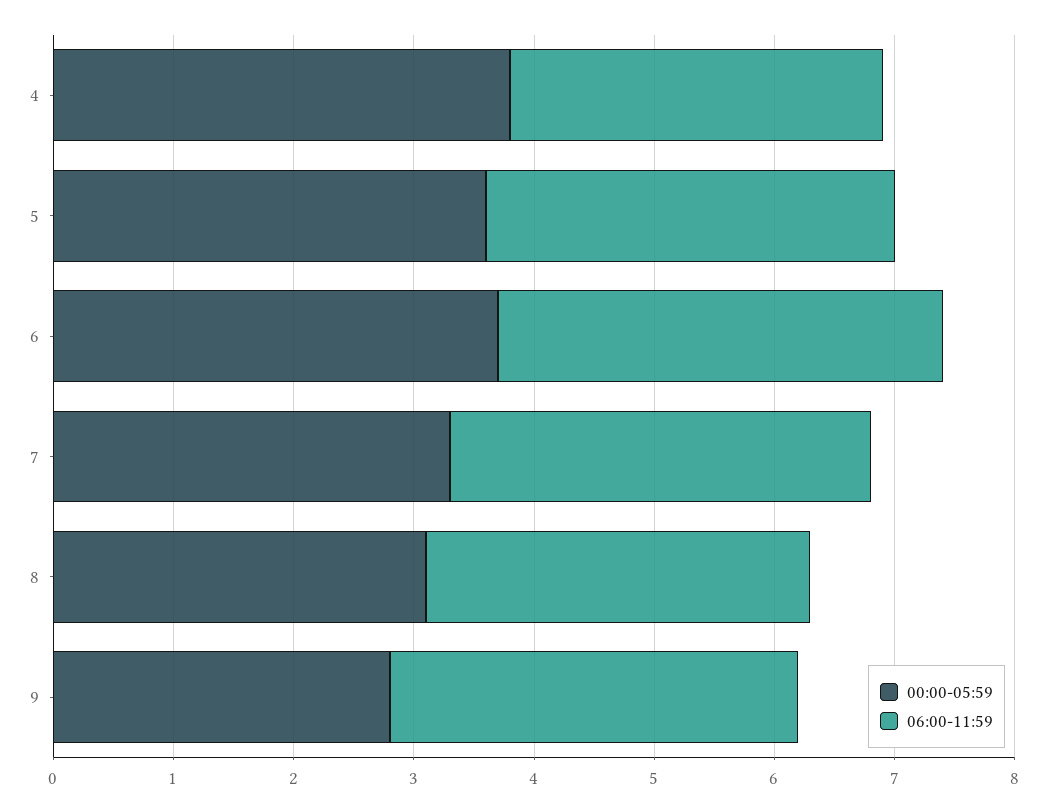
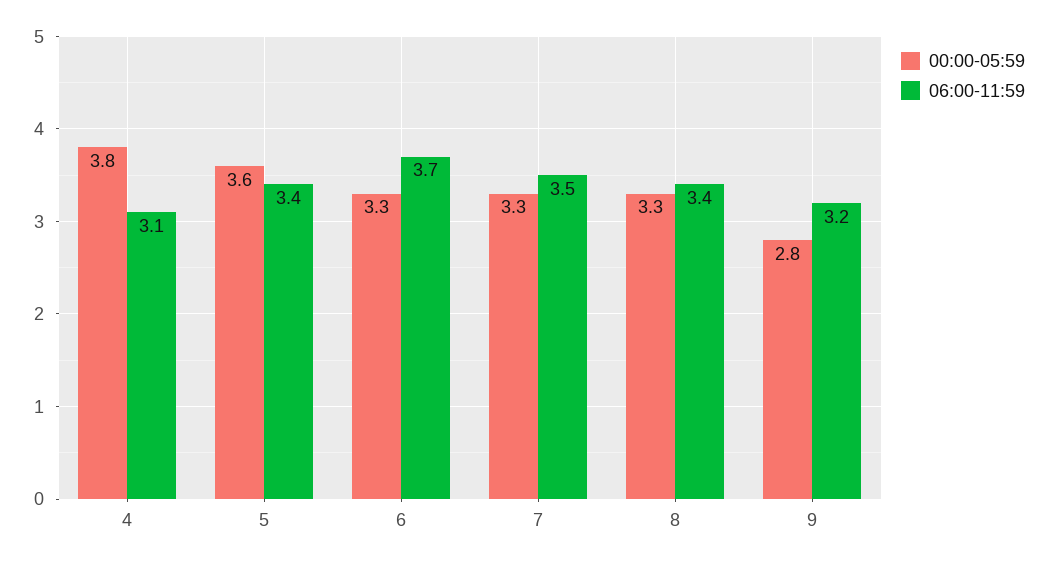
  {
    "00:00-05:59": {
      "4": 3.8,
      "5": 3.6,
-     "6": 3.7,
+     "6": 3.3,
      "7": 3.3,
-     "8": 3.1,
+     "8": 3.3,
      "9": 2.8
    },
    "06:00-11:59": {
      "4": 3.1,
      "5": 3.4,
      "6": 3.7,
      "7": 3.5,
-     "8": 3.2,
+     "8": 3.4,
-     "9": 3.4
+     "9": 3.2
    }
  }

